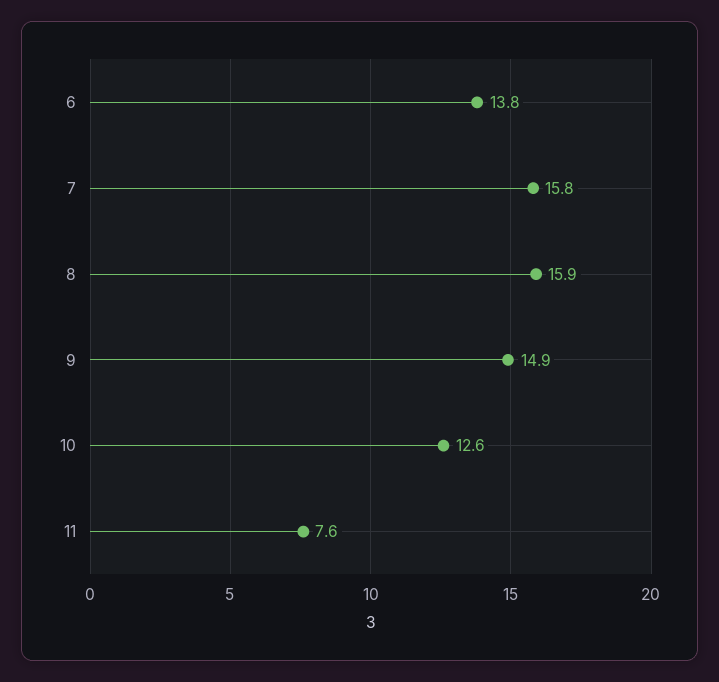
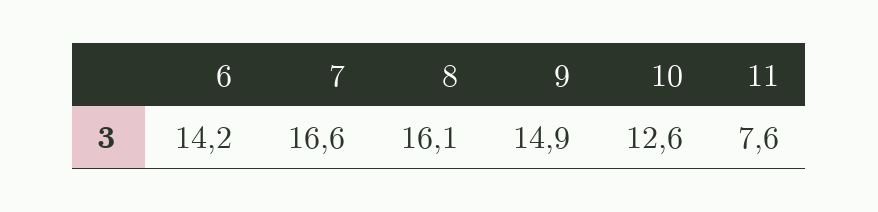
  {
-   "6": 13.8,
+   "6": 14.2,
-   "7": 15.8,
+   "7": 16.6,
-   "8": 15.9,
+   "8": 16.1,
    "9": 14.9,
    "10": 12.6,
    "11": 7.6
  }

